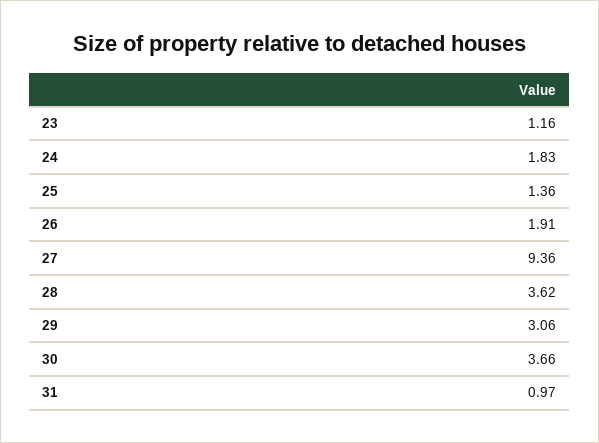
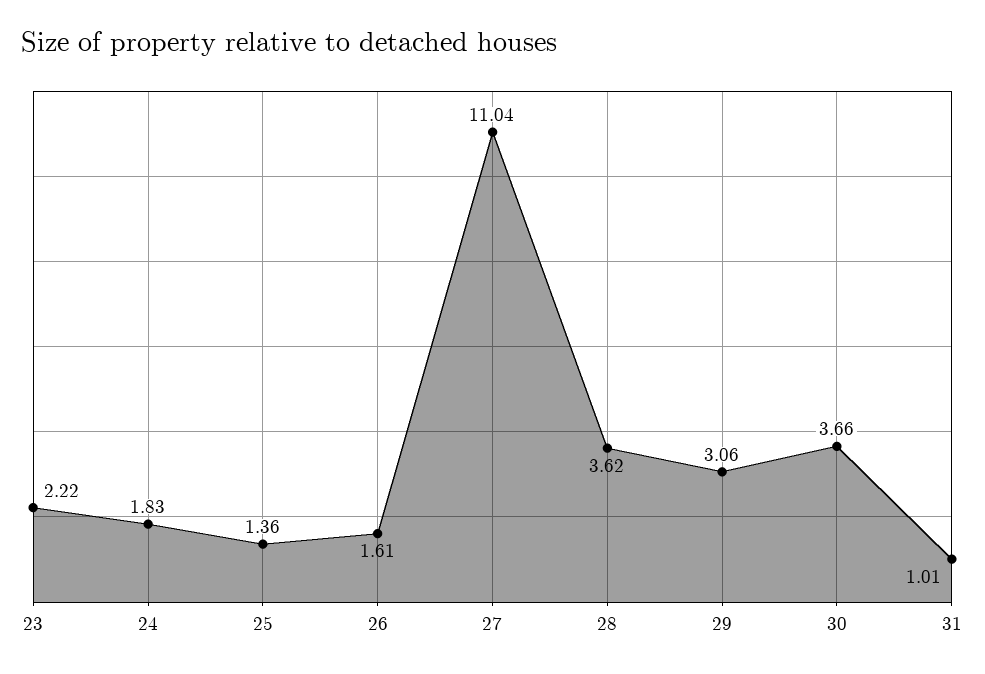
  {
-   "23": 1.16,
+   "23": 2.22,
    "24": 1.83,
    "25": 1.36,
-   "26": 1.91,
+   "26": 1.61,
-   "27": 9.36,
+   "27": 11.04,
    "28": 3.62,
    "29": 3.06,
    "30": 3.66,
-   "31": 0.97
+   "31": 1.01
  }

